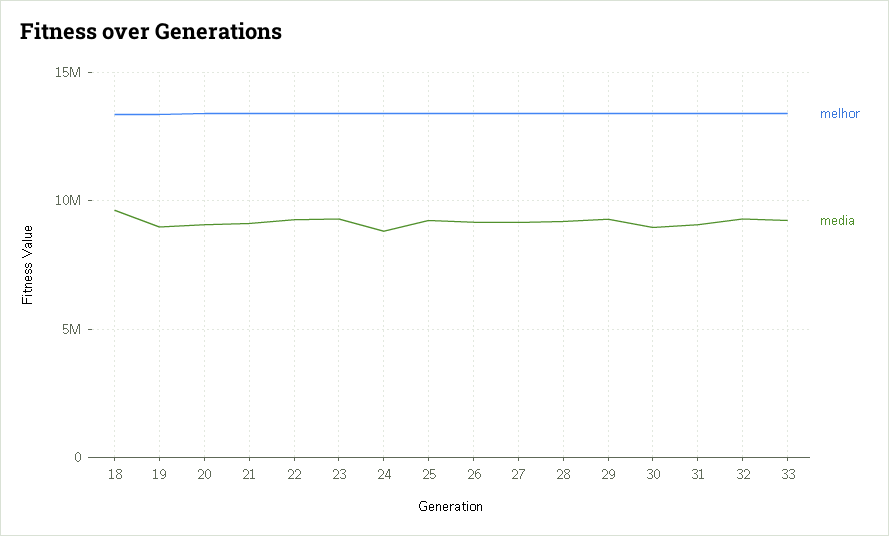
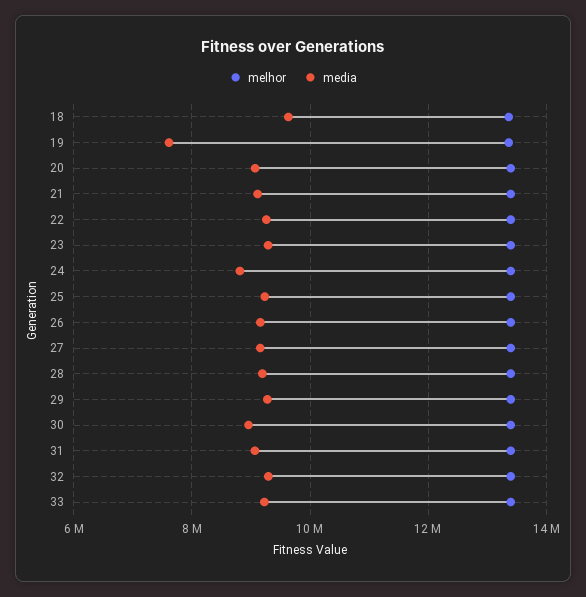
  {
    "melhor": {
      "18": 13400000,
      "19": 13400000,
      "20": 13400000,
      "21": 13400000,
      "22": 13400000,
      "23": 13400000,
      "24": 13400000,
      "25": 13400000,
      "26": 13400000,
      "27": 13400000,
      "28": 13400000,
      "29": 13400000,
      "30": 13400000,
      "31": 13400000,
      "32": 13400000,
      "33": 13400000
    },
    "media": {
      "18": 9600000,
-     "19": 9000000,
+     "19": 7600000,
      "20": 9000000,
      "21": 9200000,
      "22": 9200000,
      "23": 9200000,
      "24": 8800000,
      "25": 9200000,
      "26": 9200000,
      "27": 9200000,
      "28": 9200000,
      "29": 9200000,
      "30": 9000000,
      "31": 9000000,
      "32": 9200000,
      "33": 9200000
    }
  }

